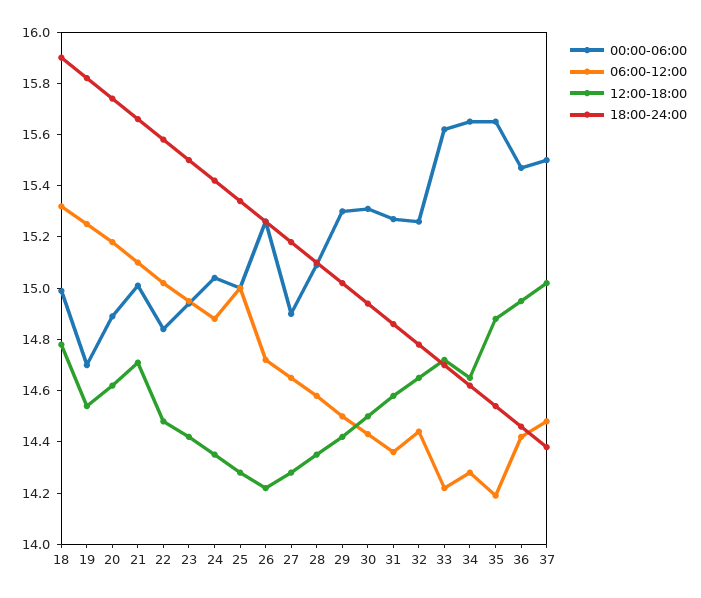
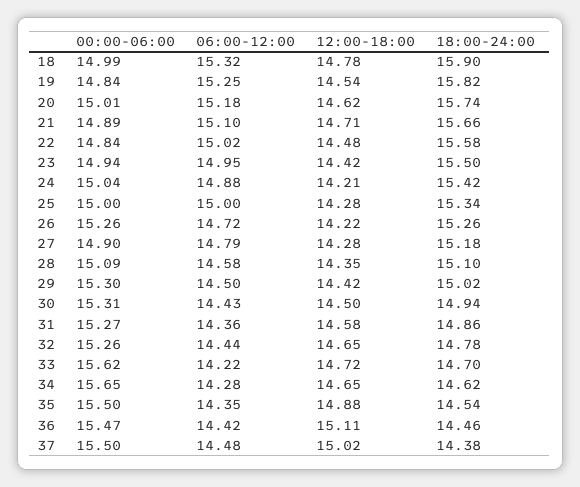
  {
    "00:00-06:00": {
      "18": 14.99,
-     "19": 14.7,
+     "19": 14.84,
-     "20": 14.9,
+     "20": 15.01,
-     "21": 15,
+     "21": 14.89,
      "22": 14.84,
      "23": 14.94,
      "24": 15.04,
      "25": 15,
      "26": 15.26,
      "27": 14.9,
      "28": 15.09,
      "29": 15.3,
      "30": 15.31,
      "31": 15.27,
      "32": 15.26,
      "33": 15.62,
      "34": 15.65,
-     "35": 15.65,
+     "35": 15.5,
      "36": 15.47,
      "37": 15.5
    },
    "06:00-12:00": {
      "18": 15.32,
      "19": 15.25,
      "20": 15.18,
      "21": 15.1,
      "22": 15.02,
      "23": 14.95,
      "24": 14.88,
      "25": 15,
      "26": 14.72,
-     "27": 14.65,
+     "27": 14.79,
      "28": 14.58,
      "29": 14.5,
      "30": 14.43,
      "31": 14.36,
      "32": 14.44,
      "33": 14.22,
      "34": 14.28,
-     "35": 14.2,
+     "35": 14.35,
      "36": 14.42,
      "37": 14.48
    },
    "12:00-18:00": {
      "18": 14.78,
      "19": 14.54,
      "20": 14.62,
      "21": 14.71,
      "22": 14.48,
      "23": 14.42,
-     "24": 14.35,
+     "24": 14.21,
      "25": 14.28,
      "26": 14.22,
      "27": 14.28,
      "28": 14.35,
      "29": 14.42,
      "30": 14.5,
      "31": 14.58,
      "32": 14.65,
      "33": 14.72,
      "34": 14.65,
      "35": 14.88,
-     "36": 14.95,
+     "36": 15.11,
      "37": 15.02
    },
    "18:00-24:00": {
      "18": 15.9,
      "19": 15.82,
      "20": 15.74,
      "21": 15.66,
      "22": 15.58,
      "23": 15.5,
      "24": 15.42,
      "25": 15.34,
      "26": 15.26,
      "27": 15.18,
      "28": 15.1,
      "29": 15.02,
      "30": 14.94,
      "31": 14.86,
      "32": 14.78,
      "33": 14.7,
      "34": 14.62,
      "35": 14.54,
      "36": 14.46,
      "37": 14.38
    }
  }

